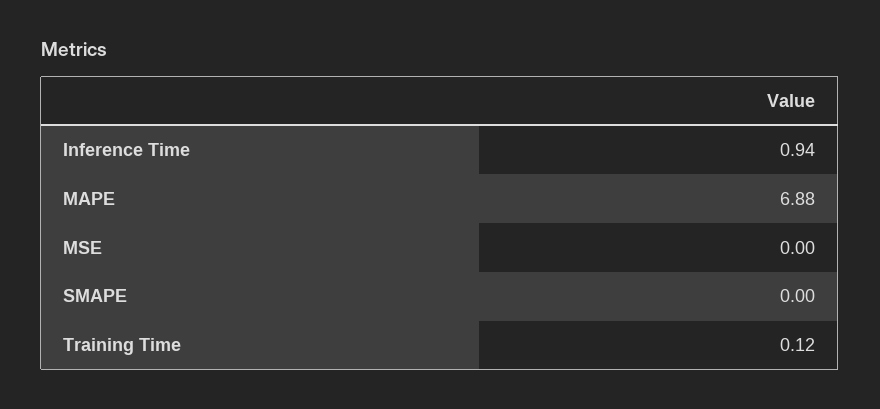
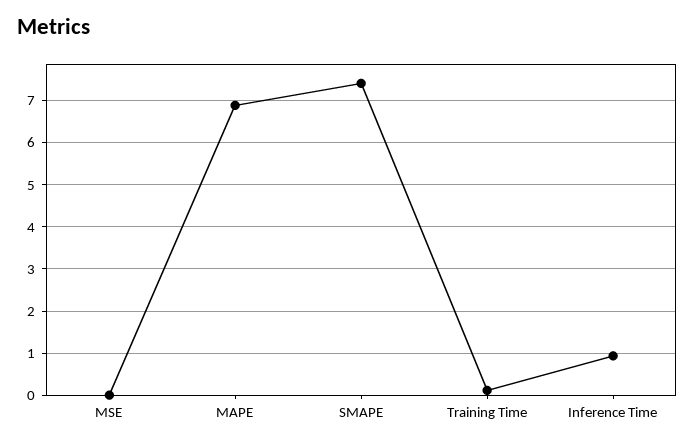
  {
    "Inference Time": 0.94,
    "MAPE": 6.88,
    "MSE": 0,
-   "SMAPE": 0,
+   "SMAPE": 7.4,
    "Training Time": 0.12
  }

